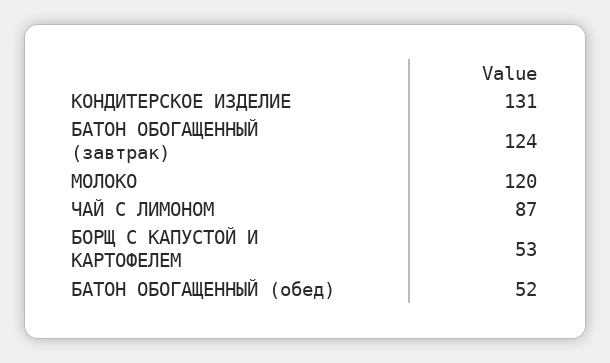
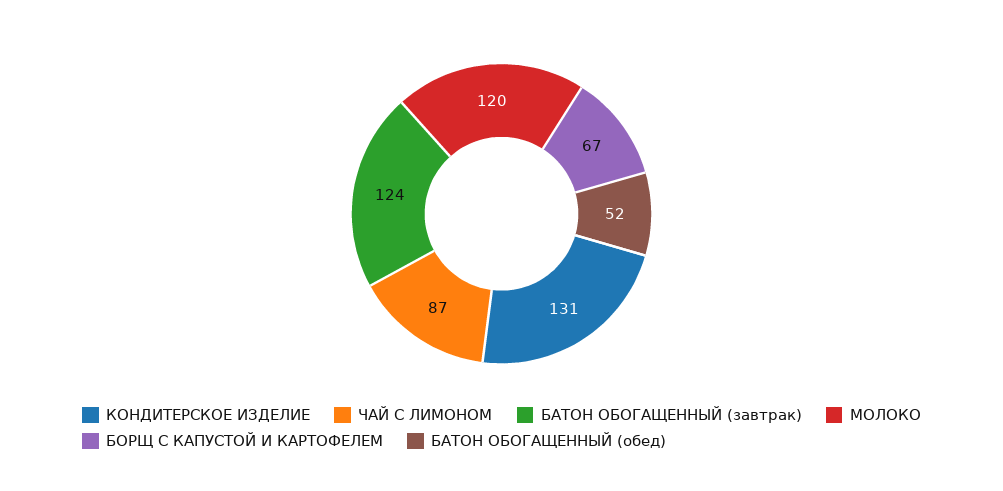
  {
    "КОНДИТЕРСКОЕ ИЗДЕЛИЕ": 131,
    "БАТОН ОБОГАЩЕННЫЙ (завтрак)": 124,
    "МОЛОКО": 120,
    "ЧАЙ С ЛИМОНОМ": 87,
-   "БОРЩ С КАПУСТОЙ И КАРТОФЕЛЕМ": 53,
+   "БОРЩ С КАПУСТОЙ И КАРТОФЕЛЕМ": 67,
    "БАТОН ОБОГАЩЕННЫЙ (обед)": 52
  }

